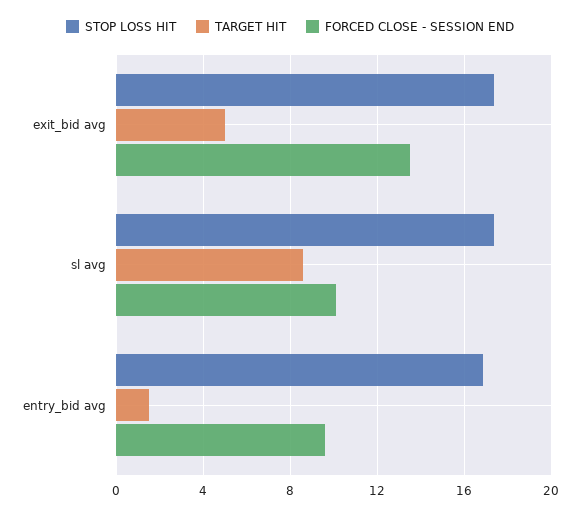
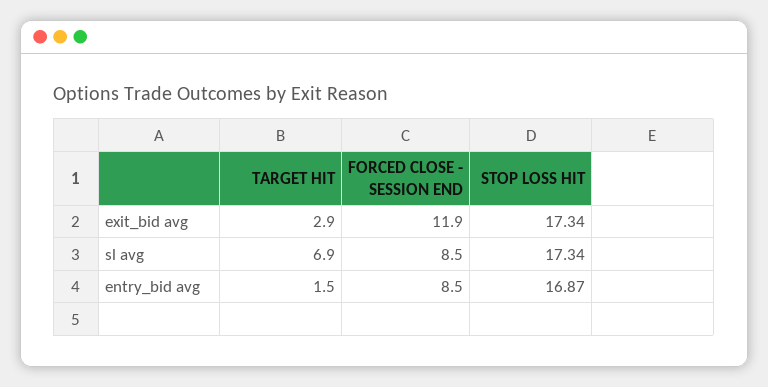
  {
    "STOP LOSS HIT": {
      "exit_bid avg": 17.34,
      "sl avg": 17.34,
      "entry_bid avg": 16.87
    },
    "TARGET HIT": {
-     "exit_bid avg": 5,
+     "exit_bid avg": 2.9,
-     "sl avg": 8.5,
+     "sl avg": 6.9,
      "entry_bid avg": 1.5
    },
    "FORCED CLOSE - SESSION END": {
-     "exit_bid avg": 13.5,
+     "exit_bid avg": 11.9,
-     "sl avg": 10,
+     "sl avg": 8.5,
-     "entry_bid avg": 9.5
+     "entry_bid avg": 8.5
    }
  }

